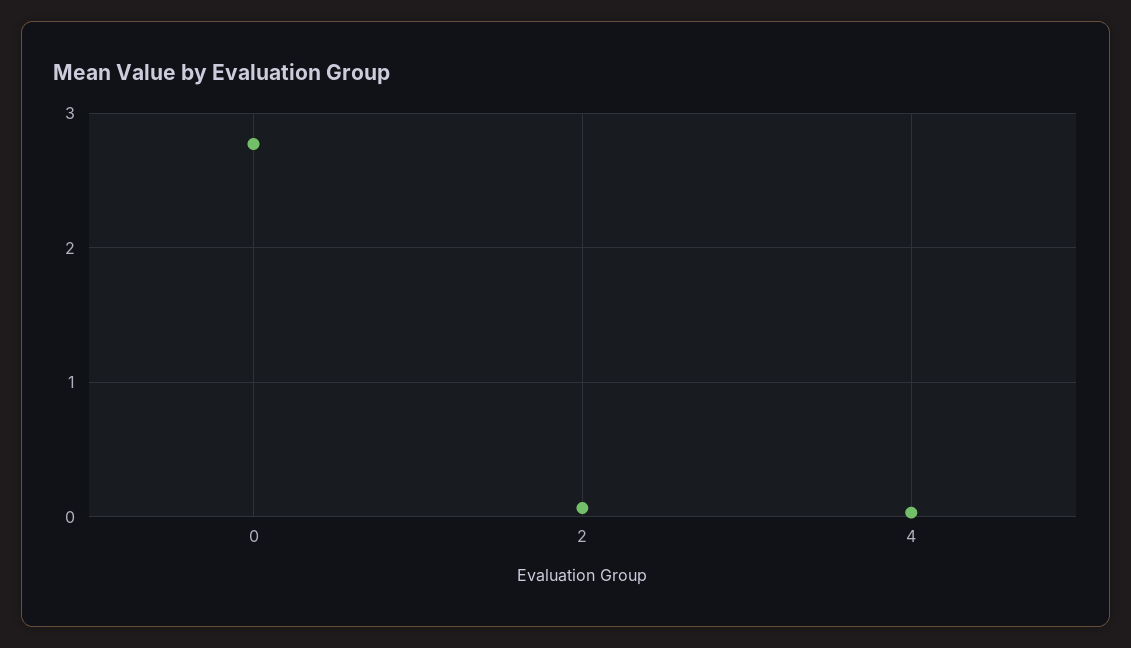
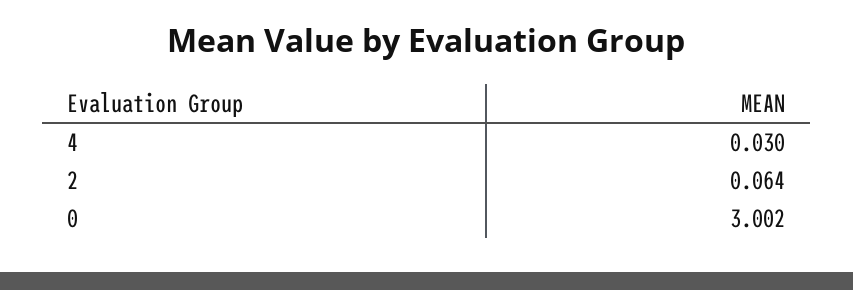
  {
-   "0": 2.8,
+   "0": 3.002,
    "2": 0.064,
    "4": 0.03
  }

